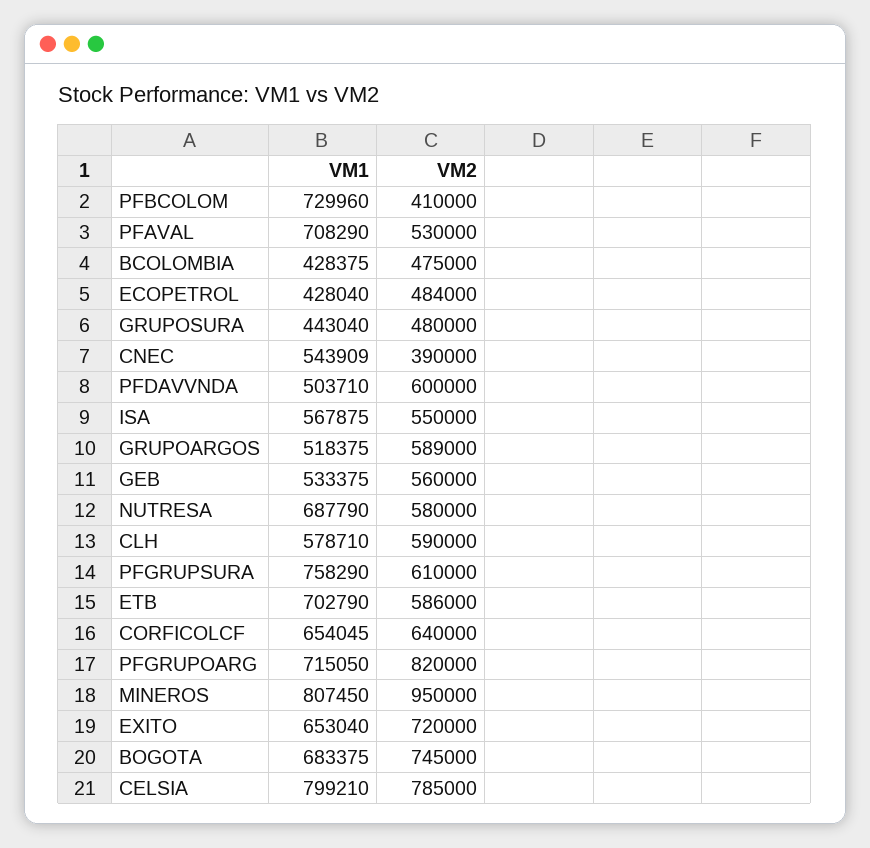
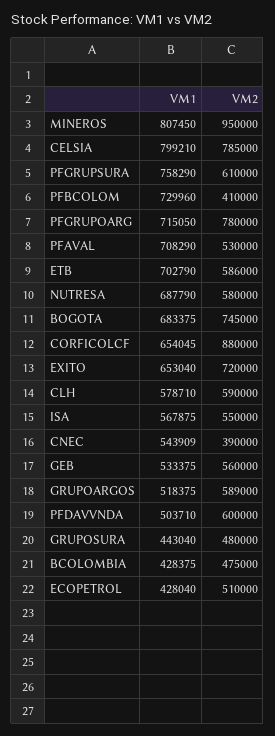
  {
    "VM1": {
      "PFBCOLOM": 729960,
      "PFAVAL": 708290,
      "BCOLOMBIA": 428375,
      "ECOPETROL": 428040,
      "GRUPOSURA": 443040,
      "CNEC": 543909,
      "PFDAVVNDA": 503710,
      "ISA": 567875,
      "GRUPOARGOS": 518375,
      "GEB": 533375,
      "NUTRESA": 687790,
      "CLH": 578710,
      "PFGRUPSURA": 758290,
      "ETB": 702790,
      "CORFICOLCF": 654045,
      "PFGRUPOARG": 715050,
      "MINEROS": 807450,
      "EXITO": 653040,
      "BOGOTA": 683375,
      "CELSIA": 799210
    },
    "VM2": {
      "PFBCOLOM": 410000,
      "PFAVAL": 530000,
      "BCOLOMBIA": 475000,
-     "ECOPETROL": 484000,
+     "ECOPETROL": 510000,
      "GRUPOSURA": 480000,
      "CNEC": 390000,
      "PFDAVVNDA": 600000,
      "ISA": 550000,
      "GRUPOARGOS": 589000,
      "GEB": 560000,
      "NUTRESA": 580000,
      "CLH": 590000,
      "PFGRUPSURA": 610000,
      "ETB": 586000,
-     "CORFICOLCF": 640000,
+     "CORFICOLCF": 880000,
-     "PFGRUPOARG": 820000,
+     "PFGRUPOARG": 780000,
      "MINEROS": 950000,
      "EXITO": 720000,
      "BOGOTA": 745000,
      "CELSIA": 785000
    }
  }

